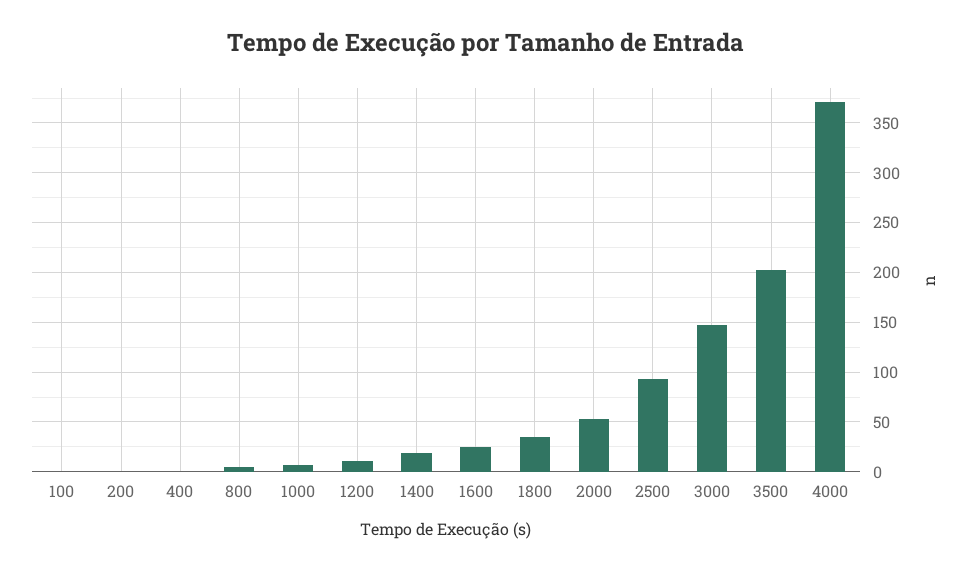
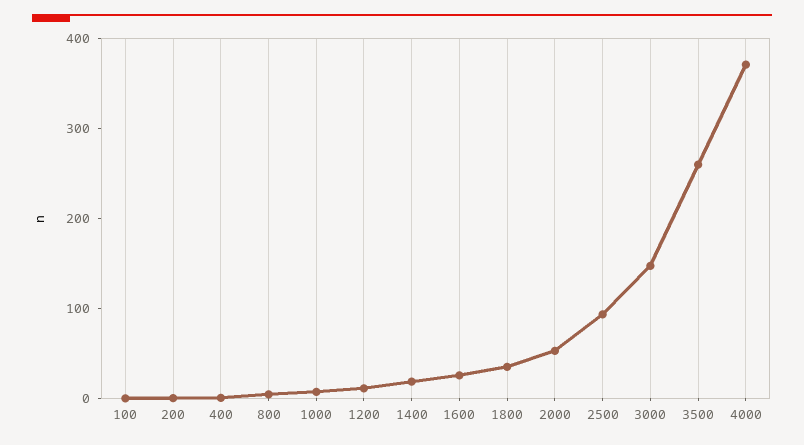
  {
    "100": 0,
    "200": 0,
    "400": 0,
    "800": 0,
    "1000": 10,
    "1200": 10,
    "1400": 20,
    "1600": 30,
    "1800": 40,
    "2000": 50,
    "2500": 90,
    "3000": 150,
-   "3500": 200,
+   "3500": 260,
    "4000": 370
  }

